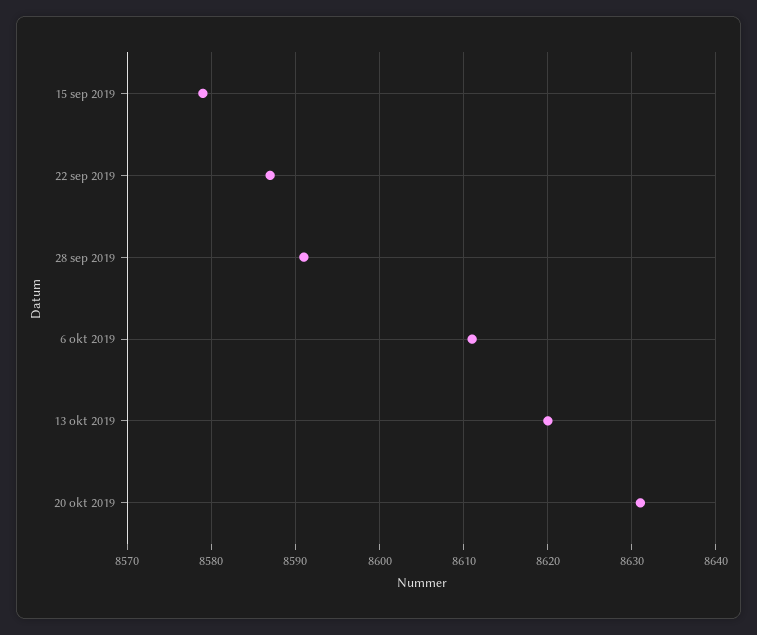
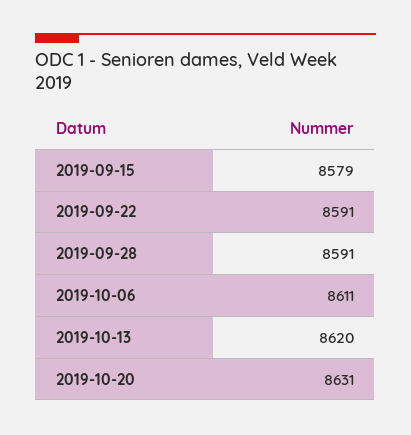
  {
    "15 sep 2019": 8579,
-   "22 sep 2019": 8587,
+   "22 sep 2019": 8591,
    "28 sep 2019": 8591,
    "6 okt 2019": 8611,
    "13 okt 2019": 8620,
    "20 okt 2019": 8631
  }

